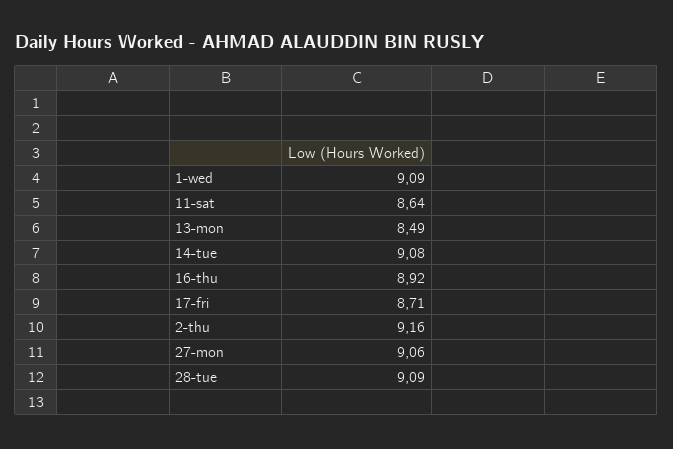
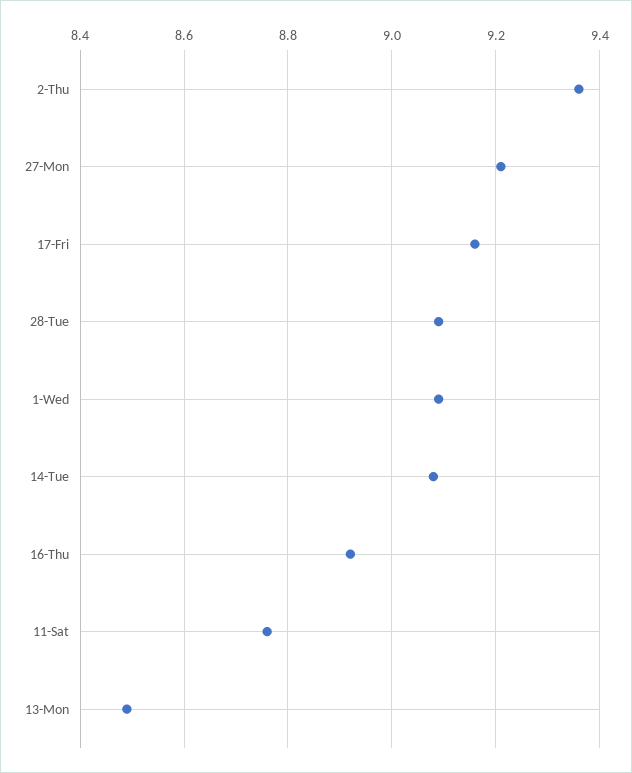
  {
    "1-wed": 9.09,
-   "11-sat": 8.64,
+   "11-sat": 8.75,
    "13-mon": 8.49,
    "14-tue": 9.08,
    "16-thu": 8.92,
-   "17-fri": 8.71,
+   "17-fri": 9.15,
-   "2-thu": 9.16,
+   "2-thu": 9.35,
-   "27-mon": 9.06,
+   "27-mon": 9.2,
    "28-tue": 9.09
  }

